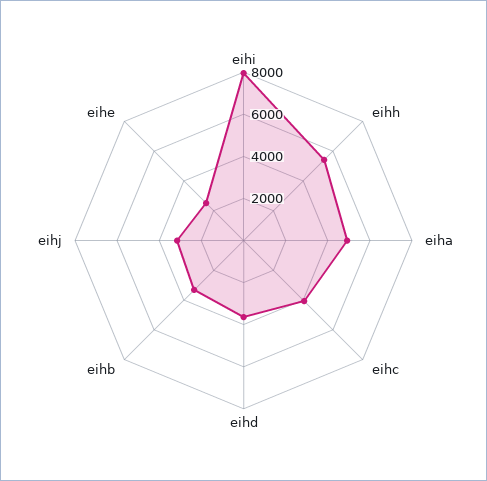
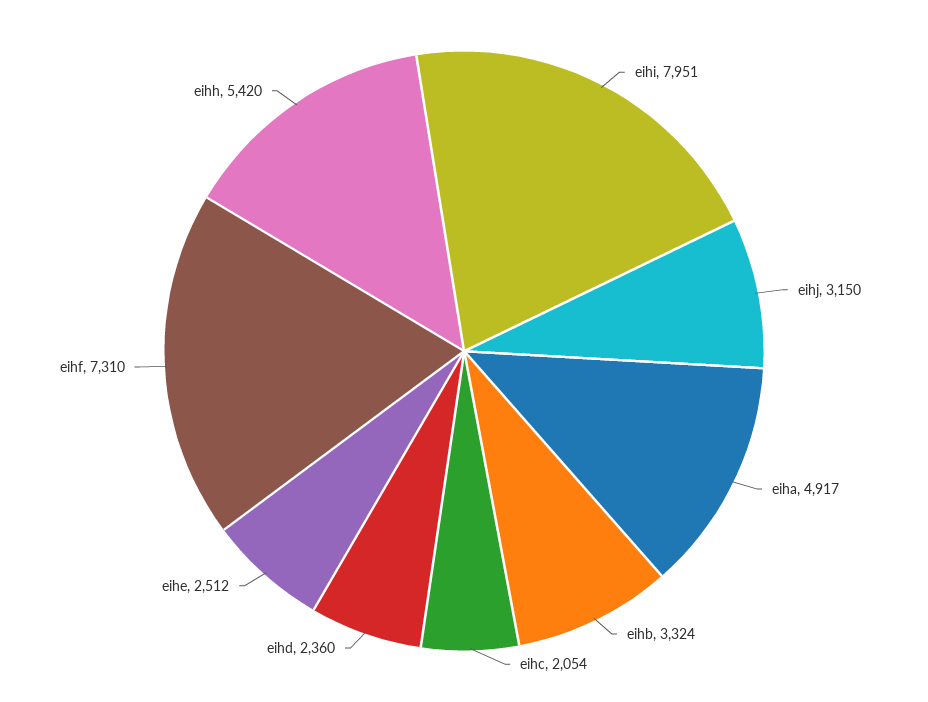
  {
    "eihi": 7951,
    "eihh": 5420,
    "eiha": 4917,
-   "eihc": 4000,
+   "eihc": 2054,
-   "eihd": 3500,
+   "eihd": 2360,
    "eihb": 3324,
    "eihj": 3150,
-   "eihe": 2512
+   "eihe": 2512,
+   "eihf": 7310
  }

